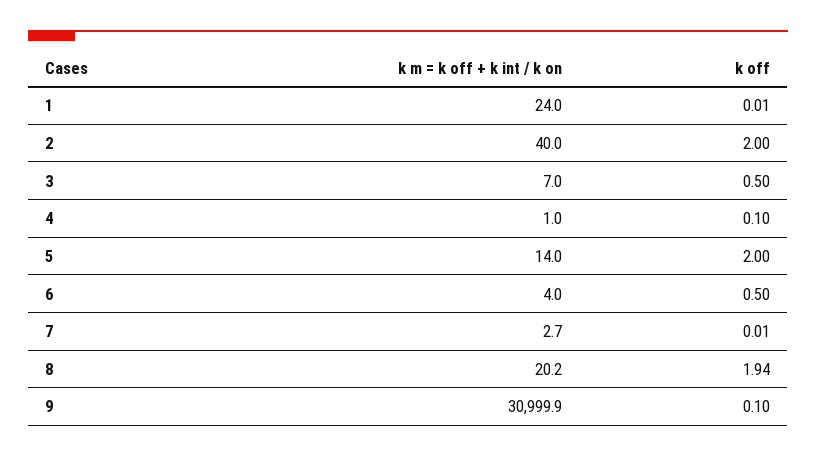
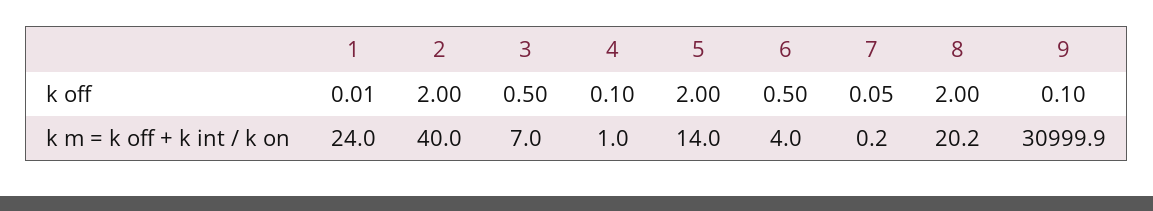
  {
    "k m = k off + k int / k on": {
      "1": 24,
      "2": 40,
      "3": 7,
      "4": 1,
      "5": 14,
      "6": 4,
-     "7": 2.7,
+     "7": 0.2,
      "8": 20.2,
      "9": 30999.9
    },
    "k off": {
      "1": 0.01,
      "2": 2,
      "3": 0.5,
      "4": 0.1,
      "5": 2,
      "6": 0.5,
-     "7": 0.01,
+     "7": 0.05,
-     "8": 1.94,
+     "8": 2,
      "9": 0.1
    }
  }

